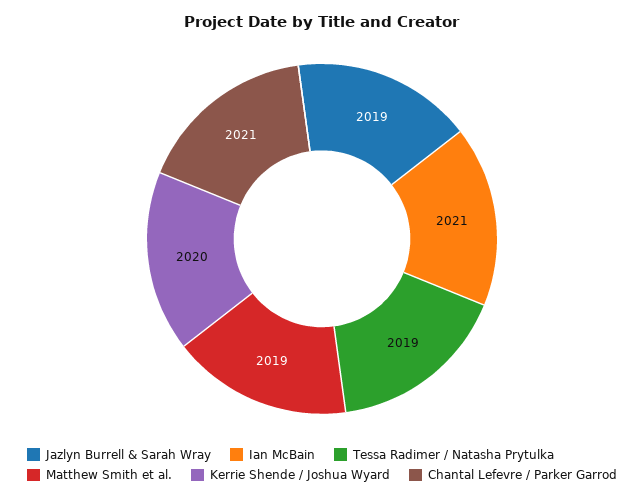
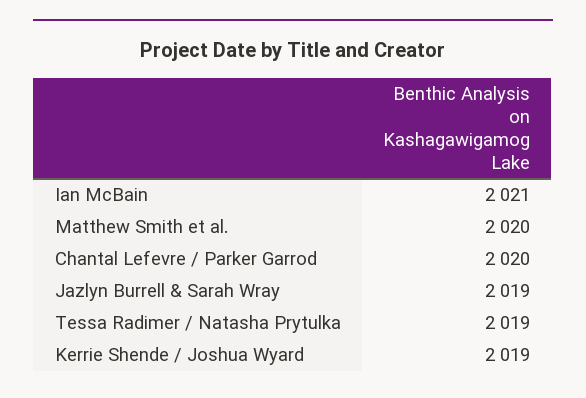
  {
    "Jazlyn Burrell & Sarah Wray": 2019,
    "Ian McBain": 2021,
    "Tessa Radimer / Natasha Prytulka": 2019,
-   "Matthew Smith et al.": 2019,
+   "Matthew Smith et al.": 2020,
-   "Kerrie Shende / Joshua Wyard": 2020,
+   "Kerrie Shende / Joshua Wyard": 2019,
-   "Chantal Lefevre / Parker Garrod": 2021
+   "Chantal Lefevre / Parker Garrod": 2020
  }

